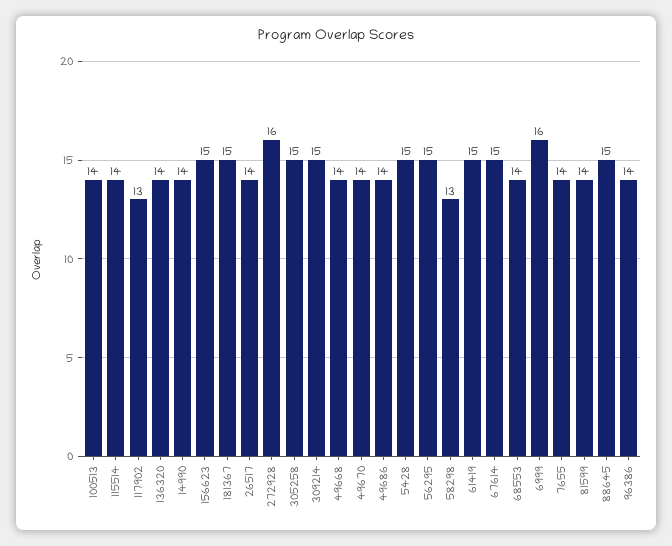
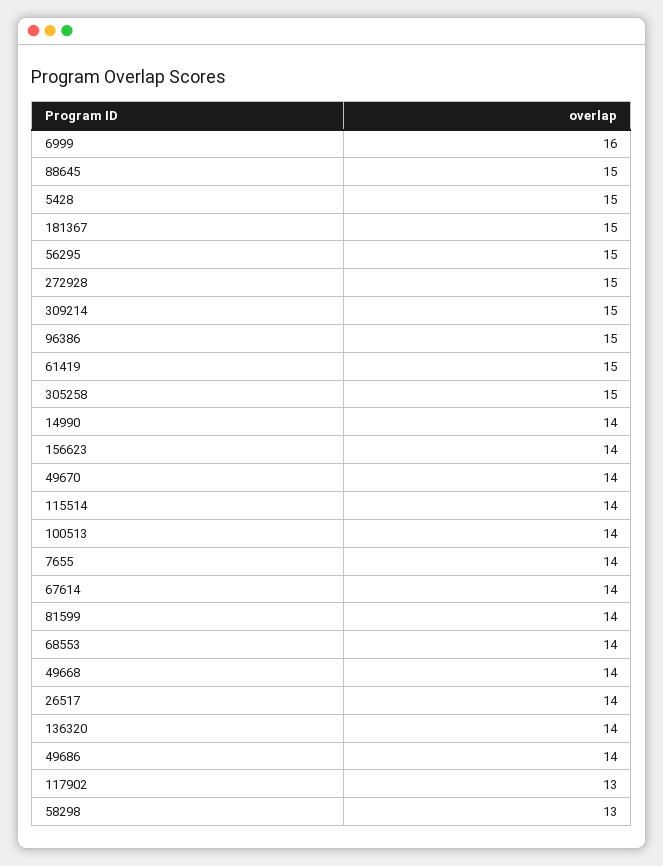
  {
    "100513": 14,
    "115514": 14,
    "117902": 13,
    "136320": 14,
    "14990": 14,
-   "156623": 15,
+   "156623": 14,
    "181367": 15,
    "26517": 14,
-   "272928": 16,
+   "272928": 15,
    "305258": 15,
    "309214": 15,
    "49668": 14,
    "49670": 14,
    "49686": 14,
    "5428": 15,
    "56295": 15,
    "58298": 13,
    "61419": 15,
-   "67614": 15,
+   "67614": 14,
    "68553": 14,
    "6999": 16,
    "7655": 14,
    "81599": 14,
    "88645": 15,
-   "96386": 14
+   "96386": 15
  }

